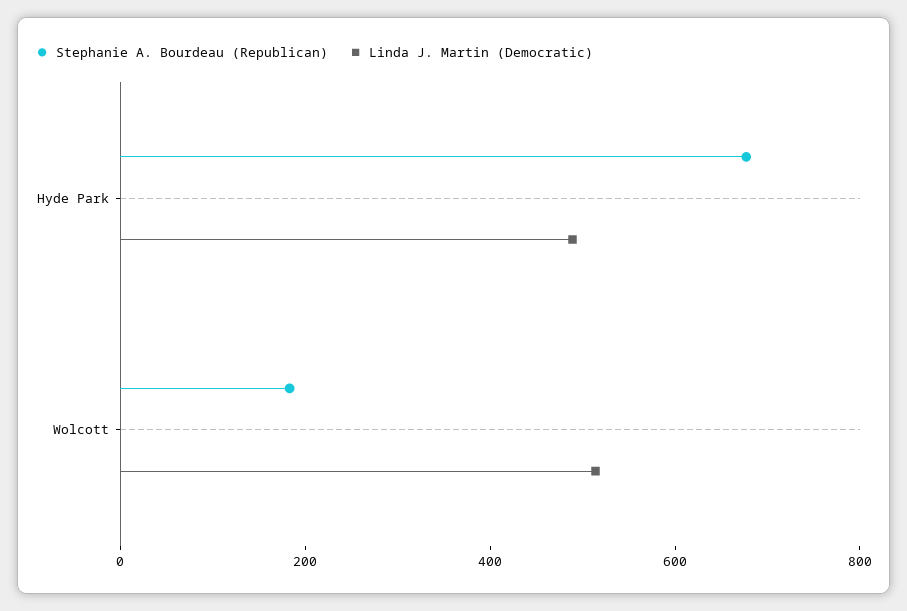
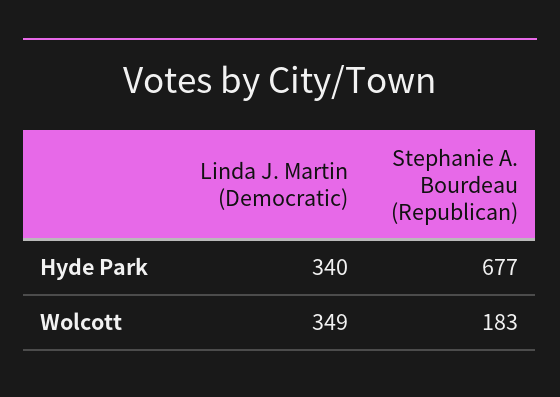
  {
    "Stephanie A. Bourdeau (Republican)": {
      "Hyde Park": 677,
      "Wolcott": 183
    },
    "Linda J. Martin (Democratic)": {
-     "Hyde Park": 500,
+     "Hyde Park": 340,
-     "Wolcott": 500
+     "Wolcott": 349
    }
  }

